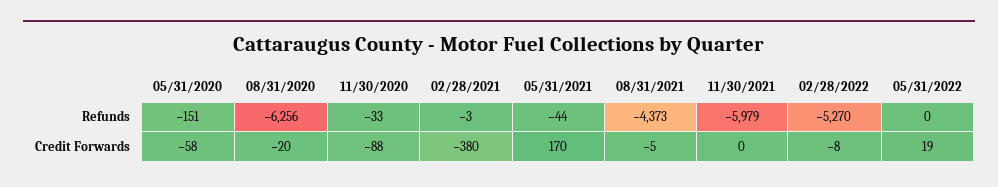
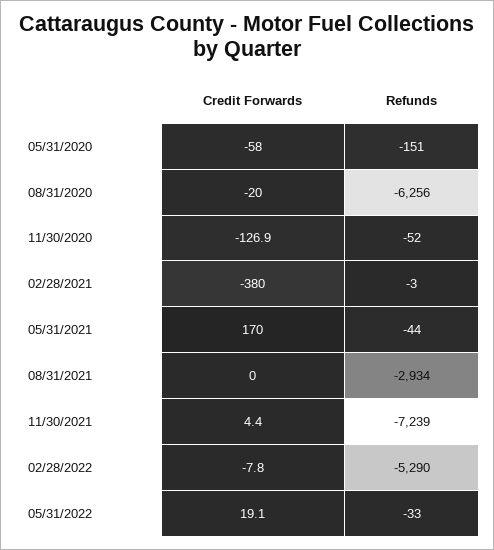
  {
    "05/31/2020": {
      "Refunds": -151,
      "Credit Forwards": -58
    },
    "08/31/2020": {
      "Refunds": -6256,
      "Credit Forwards": -20
    },
    "11/30/2020": {
-     "Refunds": -33,
+     "Refunds": -52,
-     "Credit Forwards": -88
+     "Credit Forwards": -126.9
    },
    "02/28/2021": {
      "Refunds": -3,
      "Credit Forwards": -380
    },
    "05/31/2021": {
      "Refunds": -44,
      "Credit Forwards": 170
    },
    "08/31/2021": {
-     "Refunds": -4373,
+     "Refunds": -2934,
-     "Credit Forwards": -5
+     "Credit Forwards": 0
    },
    "11/30/2021": {
-     "Refunds": -5979,
+     "Refunds": -7239,
-     "Credit Forwards": 0
+     "Credit Forwards": 4.4
    },
    "02/28/2022": {
-     "Refunds": -5270,
+     "Refunds": -5290,
      "Credit Forwards": -7.8
    },
    "05/31/2022": {
-     "Refunds": 0,
+     "Refunds": -33,
      "Credit Forwards": 19.1
    }
  }

